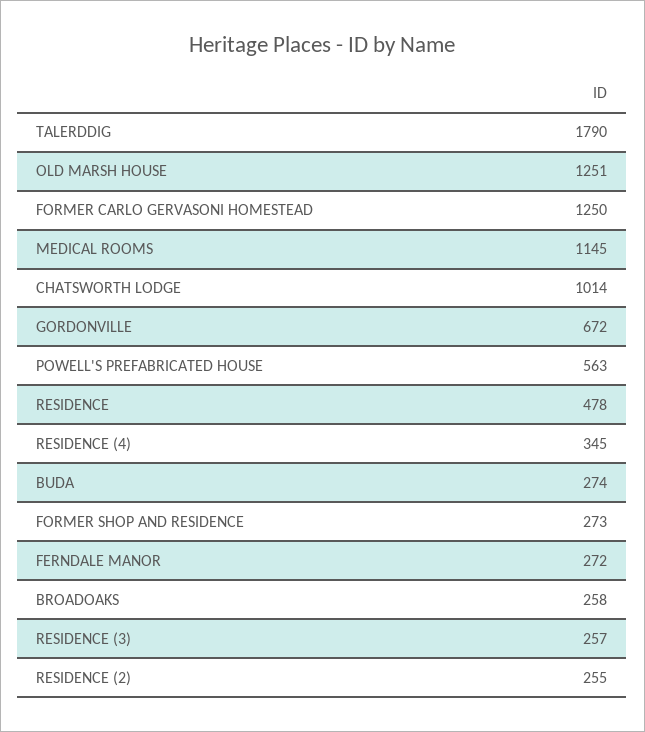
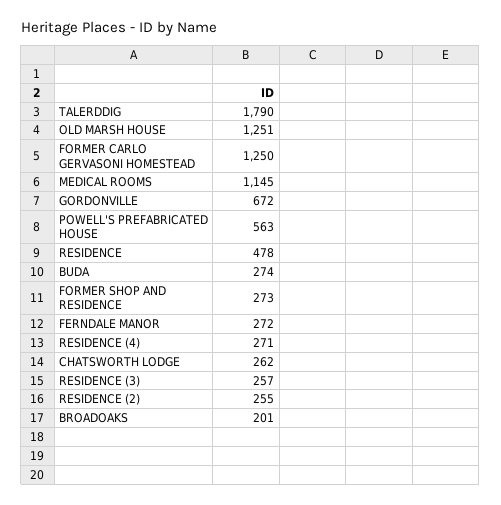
  {
    "TALERDDIG": 1790,
    "OLD MARSH HOUSE": 1251,
    "FORMER CARLO GERVASONI HOMESTEAD": 1250,
    "MEDICAL ROOMS": 1145,
-   "CHATSWORTH LODGE": 1014,
+   "CHATSWORTH LODGE": 262,
    "GORDONVILLE": 672,
    "POWELL'S PREFABRICATED HOUSE": 563,
    "RESIDENCE": 478,
-   "RESIDENCE (4)": 345,
+   "RESIDENCE (4)": 271,
    "BUDA": 274,
    "FORMER SHOP AND RESIDENCE": 273,
    "FERNDALE MANOR": 272,
-   "BROADOAKS": 258,
+   "BROADOAKS": 201,
    "RESIDENCE (3)": 257,
    "RESIDENCE (2)": 255
  }

